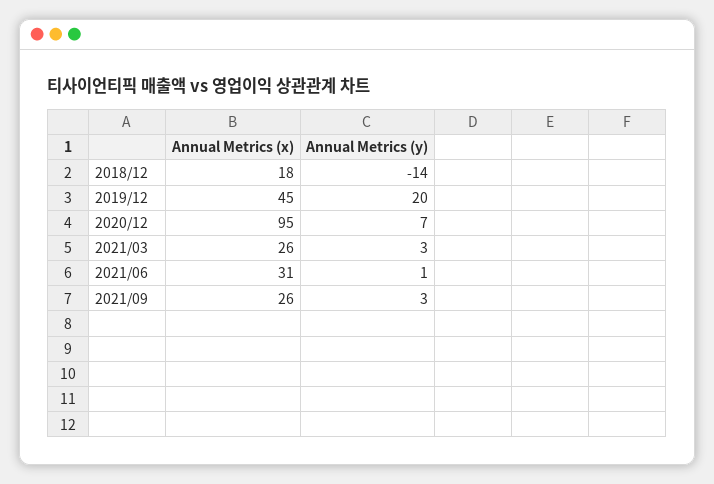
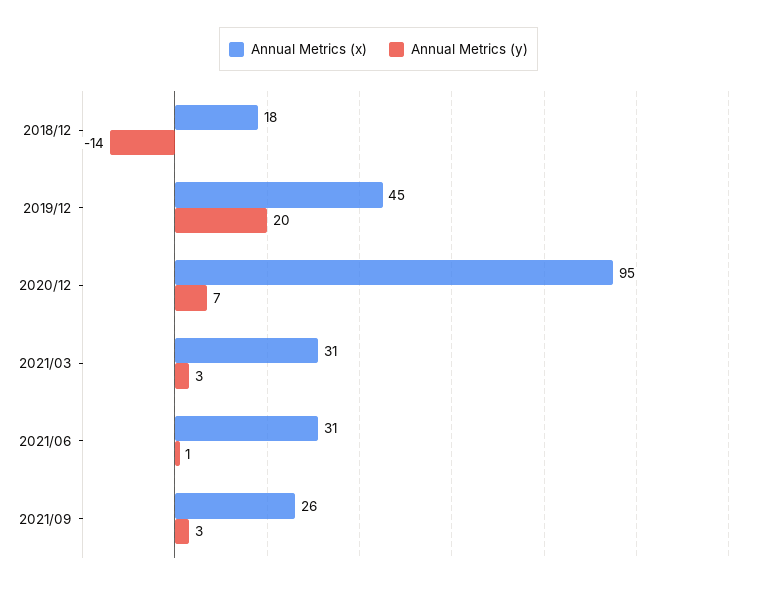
  {
    "Annual Metrics (x)": {
      "2018/12": 18,
      "2019/12": 45,
      "2020/12": 95,
-     "2021/03": 26,
+     "2021/03": 31,
      "2021/06": 31,
      "2021/09": 26
    },
    "Annual Metrics (y)": {
      "2018/12": -14,
      "2019/12": 20,
      "2020/12": 7,
      "2021/03": 3,
      "2021/06": 1,
      "2021/09": 3
    }
  }

